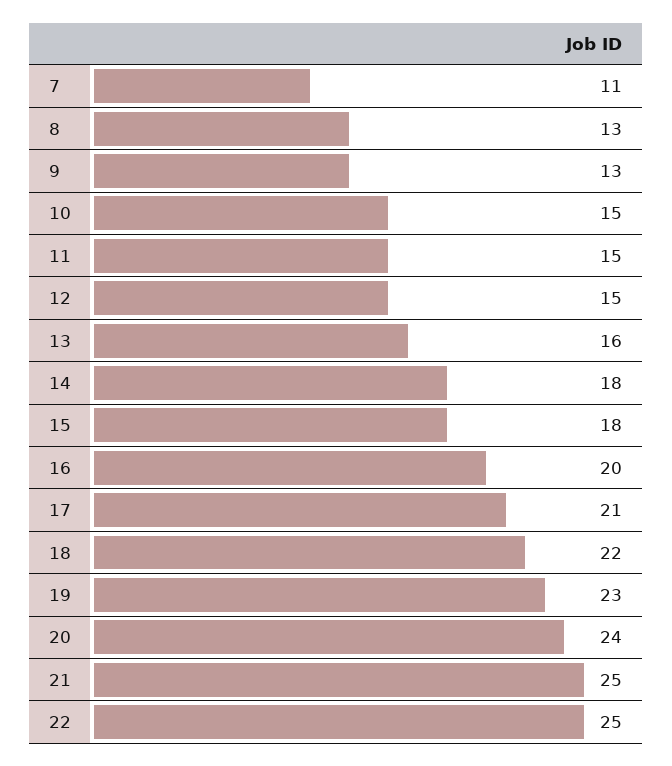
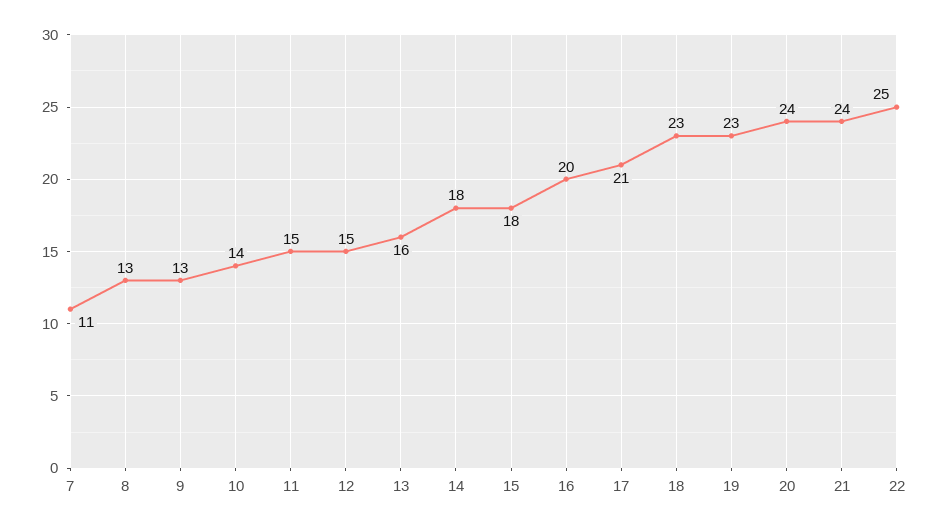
  {
    "7": 11,
    "8": 13,
    "9": 13,
-   "10": 15,
+   "10": 14,
    "11": 15,
    "12": 15,
    "13": 16,
    "14": 18,
    "15": 18,
    "16": 20,
    "17": 21,
-   "18": 22,
+   "18": 23,
    "19": 23,
    "20": 24,
-   "21": 25,
+   "21": 24,
    "22": 25
  }

